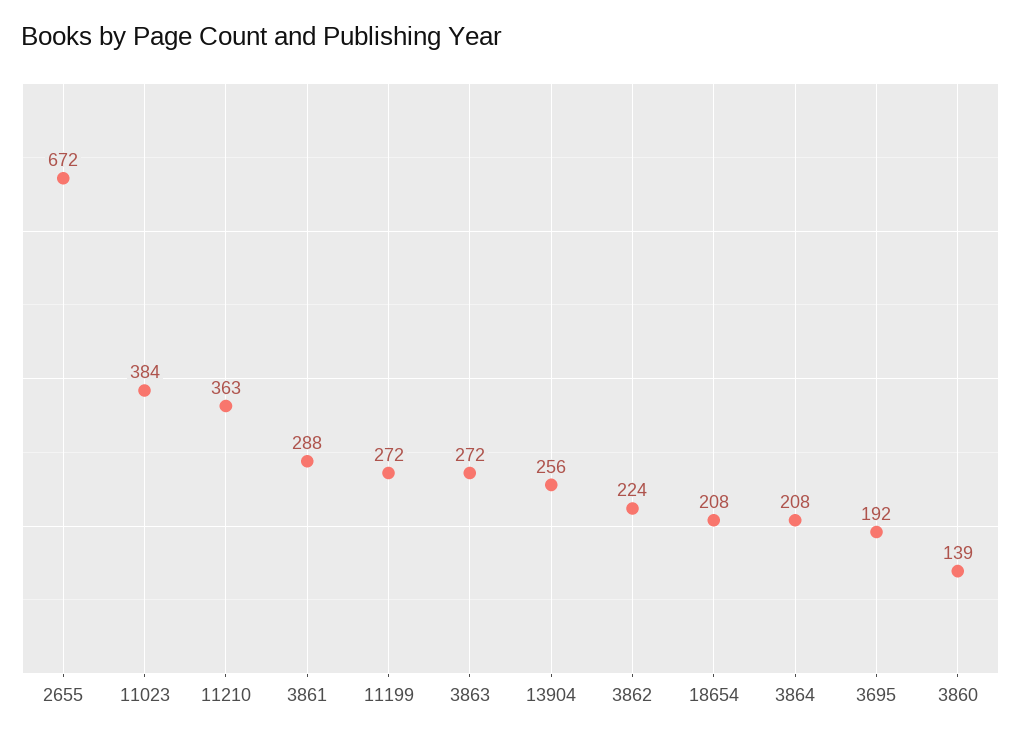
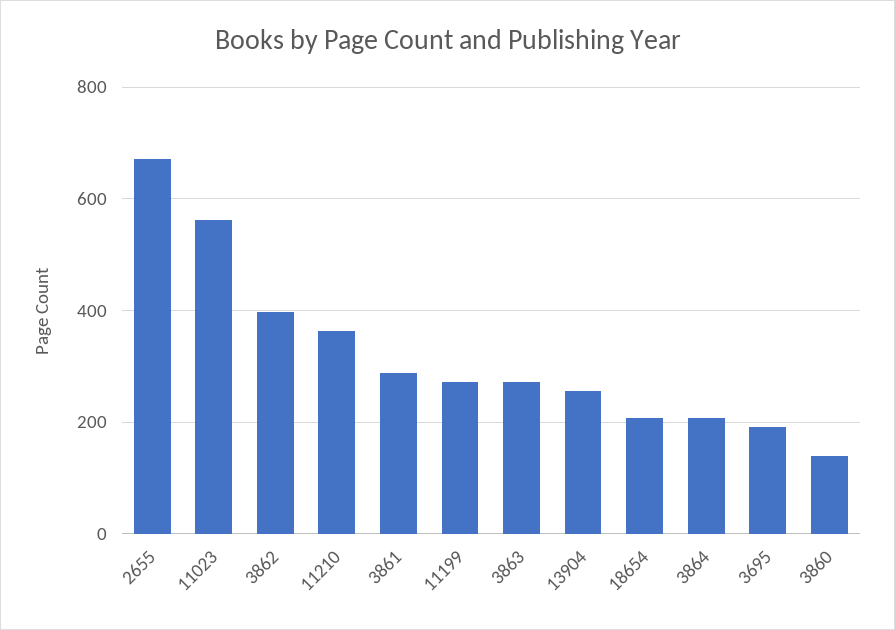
  {
    "2655": 672,
-   "11023": 384,
+   "11023": 560,
    "11210": 363,
    "3861": 288,
    "11199": 272,
    "3863": 272,
    "13904": 256,
-   "3862": 224,
+   "3862": 400,
    "18654": 208,
    "3864": 208,
    "3695": 192,
    "3860": 139
  }

